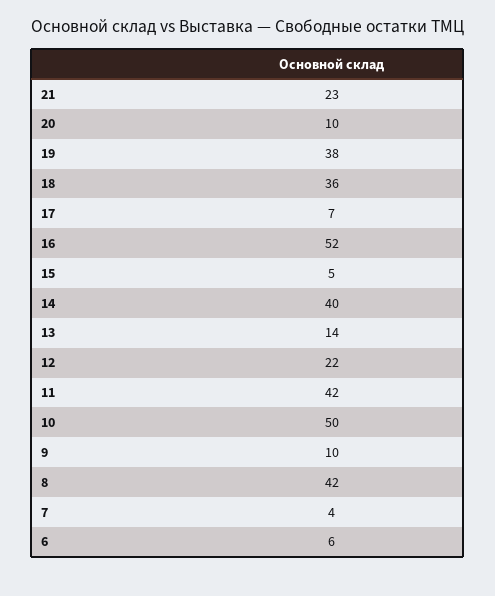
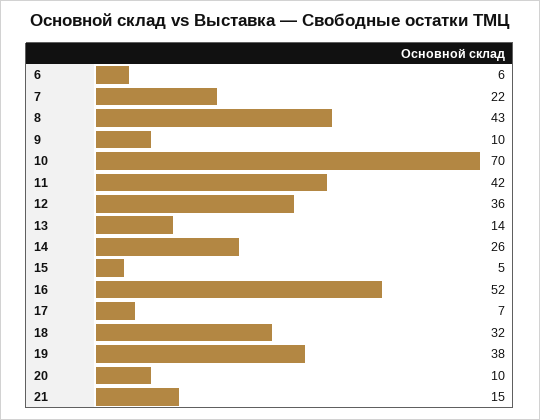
  {
-   "21": 23,
+   "21": 15,
    "20": 10,
    "19": 38,
-   "18": 36,
+   "18": 32,
    "17": 7,
    "16": 52,
    "15": 5,
-   "14": 40,
+   "14": 26,
    "13": 14,
-   "12": 22,
+   "12": 36,
    "11": 42,
-   "10": 50,
+   "10": 70,
    "9": 10,
-   "8": 42,
+   "8": 43,
-   "7": 4,
+   "7": 22,
    "6": 6
  }

